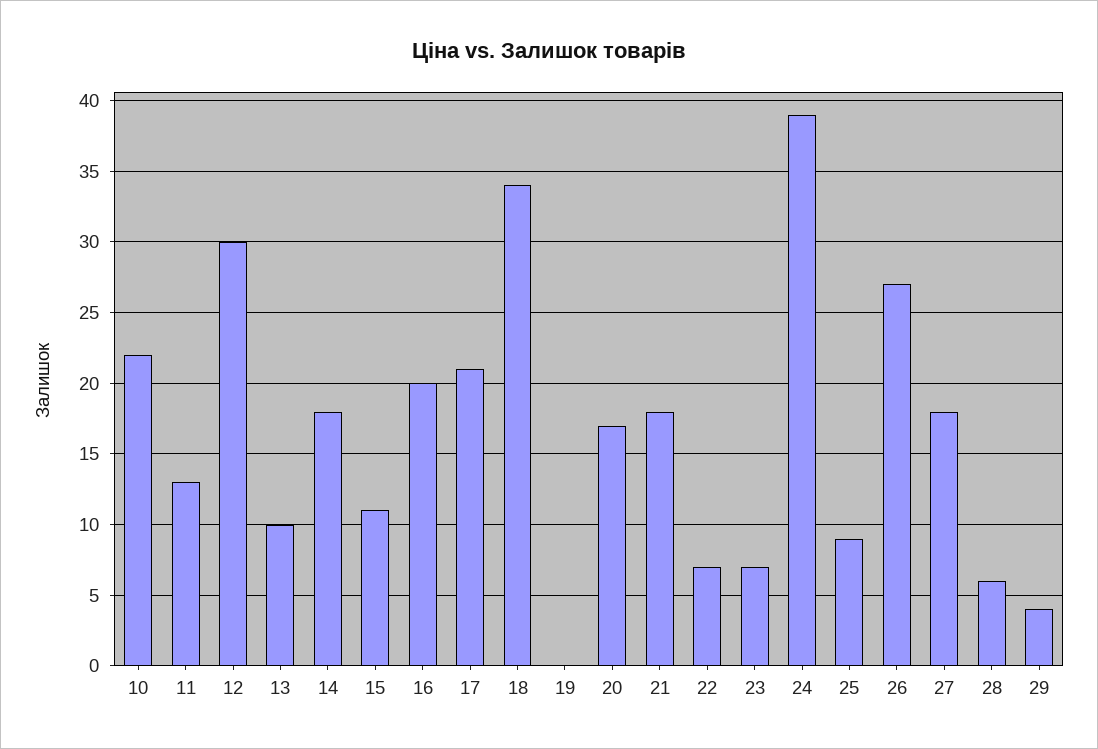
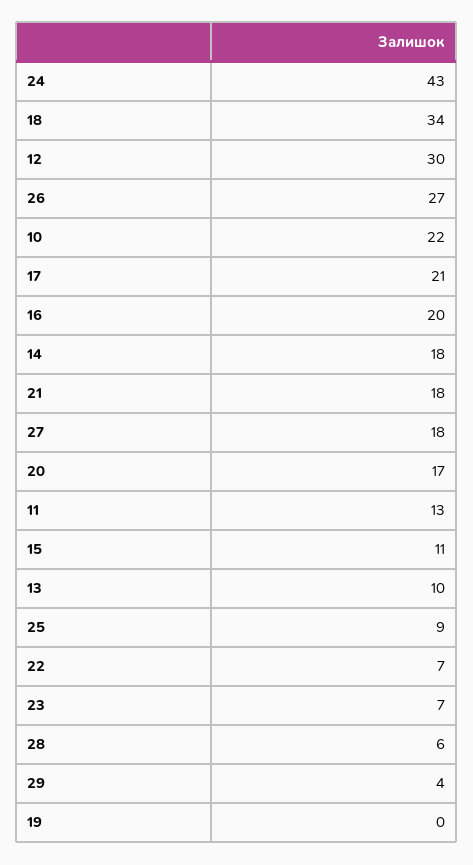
  {
    "10": 22,
    "11": 13,
    "12": 30,
    "13": 10,
    "14": 18,
    "15": 11,
    "16": 20,
    "17": 21,
    "18": 34,
    "19": 0,
    "20": 17,
    "21": 18,
    "22": 7,
    "23": 7,
-   "24": 39,
+   "24": 43,
    "25": 9,
    "26": 27,
    "27": 18,
    "28": 6,
    "29": 4
  }

